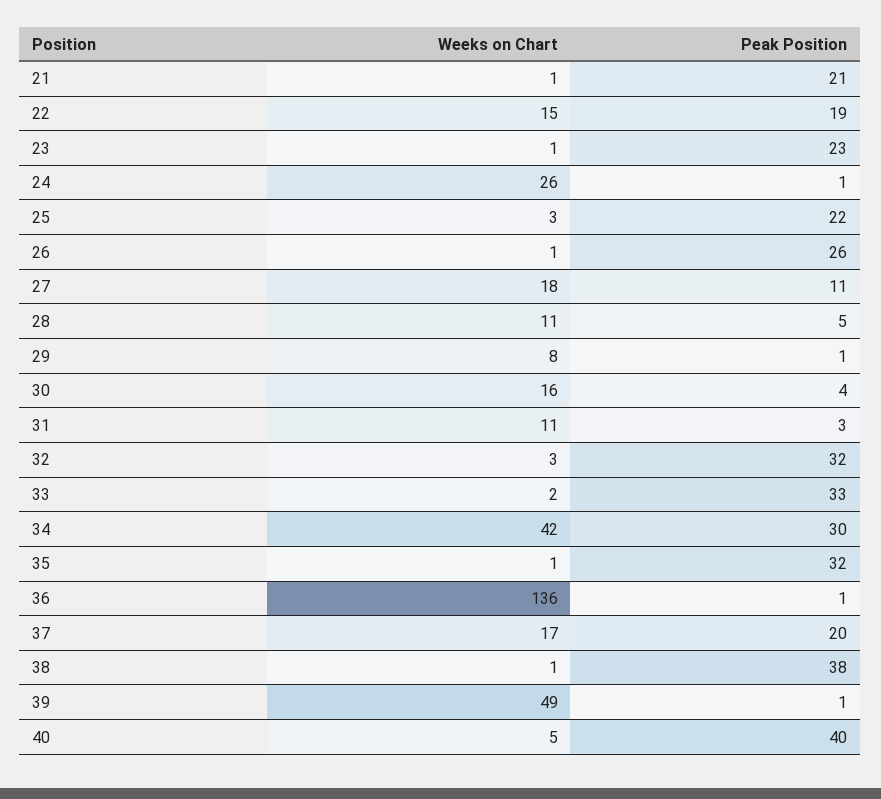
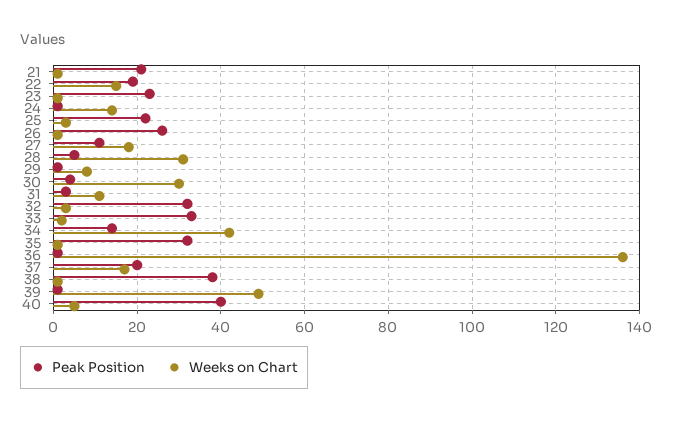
  {
    "Weeks on Chart": {
      "21": 1,
      "22": 15,
      "23": 1,
-     "24": 26,
+     "24": 15,
      "25": 3,
      "26": 1,
      "27": 18,
-     "28": 11,
+     "28": 30,
      "29": 8,
-     "30": 16,
+     "30": 30,
      "31": 11,
      "32": 3,
      "33": 2,
      "34": 42,
      "35": 1,
      "36": 136,
      "37": 17,
      "38": 1,
      "39": 49,
      "40": 5
    },
    "Peak Position": {
      "21": 21,
      "22": 19,
      "23": 23,
      "24": 1,
      "25": 22,
      "26": 26,
      "27": 11,
      "28": 5,
      "29": 1,
      "30": 4,
      "31": 3,
      "32": 32,
      "33": 33,
-     "34": 30,
+     "34": 15,
      "35": 32,
      "36": 1,
      "37": 20,
      "38": 38,
      "39": 1,
      "40": 40
    }
  }

